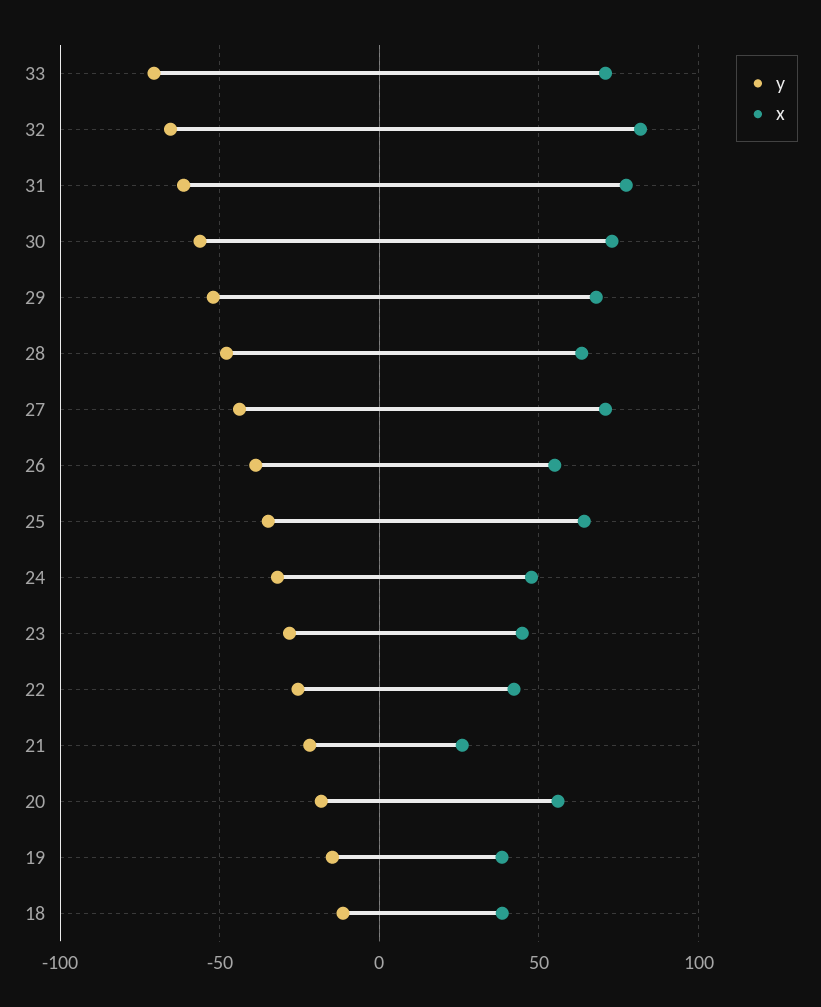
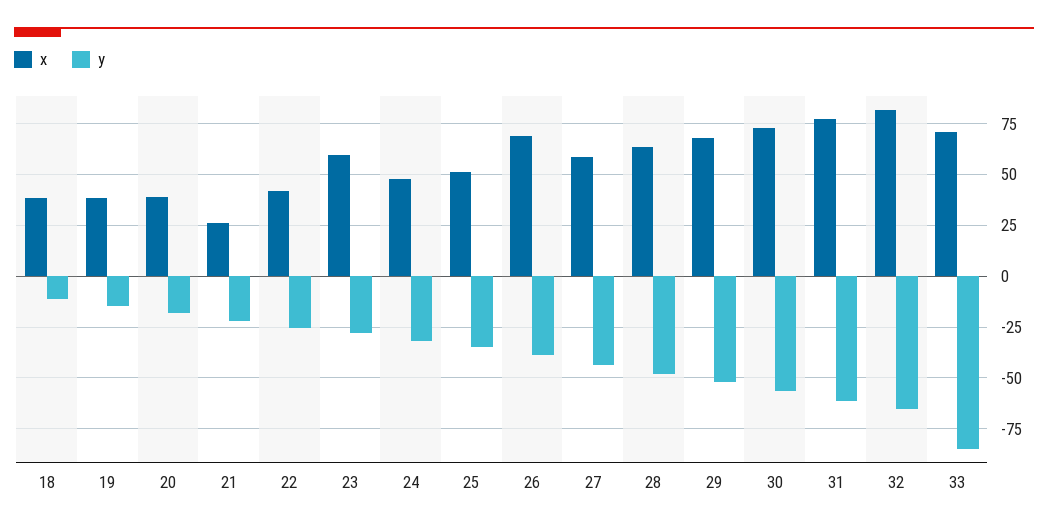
  {
    "y": {
-     "33": -70,
+     "33": -85,
      "32": -65,
      "31": -60,
      "30": -55,
      "29": -50,
      "28": -50,
      "27": -45,
      "26": -40,
      "25": -35,
      "24": -30,
      "23": -30,
      "22": -25,
      "21": -20,
      "20": -20,
      "19": -15,
      "18": -10
    },
    "x": {
      "33": 70,
      "32": 80,
      "31": 75,
      "30": 75,
      "29": 70,
      "28": 65,
-     "27": 70,
+     "27": 60,
-     "26": 55,
+     "26": 70,
-     "25": 65,
+     "25": 50,
      "24": 50,
-     "23": 45,
+     "23": 60,
      "22": 40,
      "21": 25,
-     "20": 55,
+     "20": 40,
      "19": 40,
      "18": 40
    }
  }

